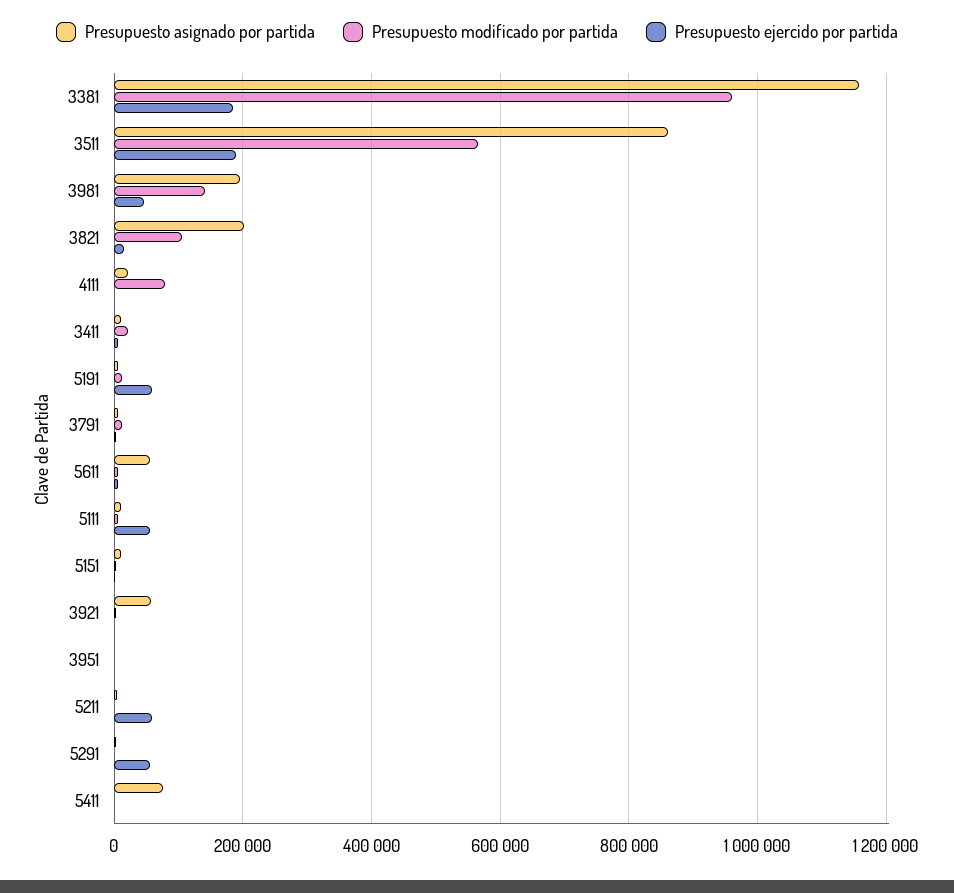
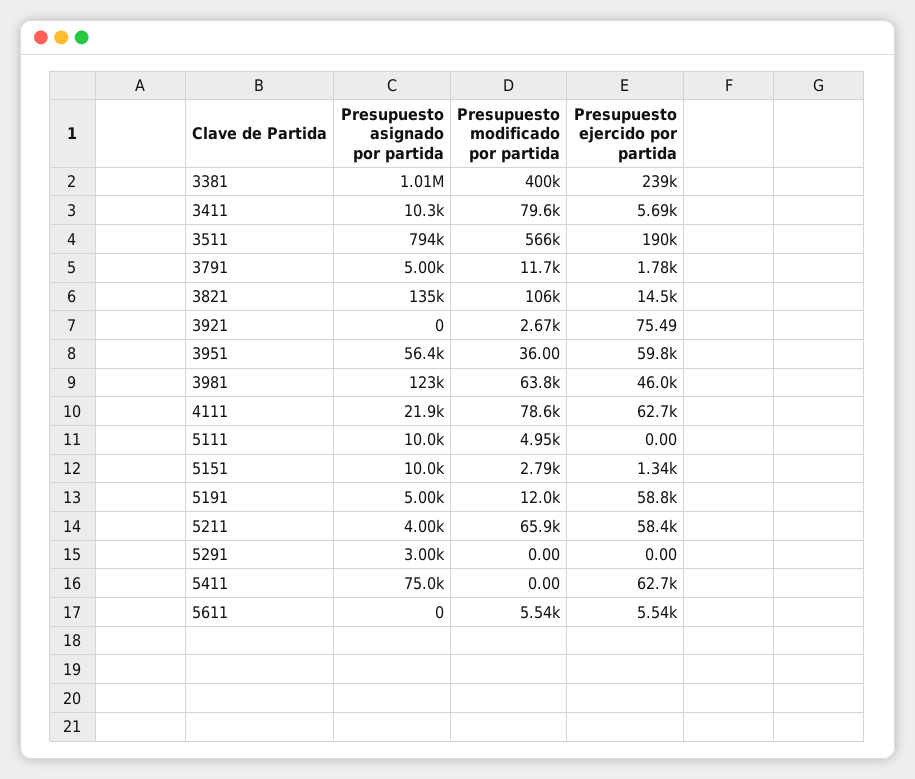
  {
    "Presupuesto asignado por partida": {
-     "3381": 1160000,
+     "3381": 1010000,
-     "3511": 860000,
+     "3511": 794000,
-     "3981": 200000,
+     "3981": 123000,
-     "3821": 200000,
+     "3821": 135000,
      "4111": 21900,
      "3411": 10300,
      "5191": 5000,
      "3791": 5000,
-     "5611": 60000,
+     "5611": 0,
      "5111": 10000,
      "5151": 10000,
-     "3921": 60000,
+     "3921": 0,
-     "3951": 0,
+     "3951": 56400,
      "5211": 4000,
      "5291": 3000,
      "5411": 75000
    },
    "Presupuesto modificado por partida": {
-     "3381": 960000,
+     "3381": 400000,
      "3511": 566000,
-     "3981": 140000,
+     "3981": 63800,
      "3821": 106000,
      "4111": 78600,
-     "3411": 20000,
+     "3411": 79600,
      "5191": 12000,
      "3791": 11700,
      "5611": 5540,
      "5111": 4950,
      "5151": 2790,
      "3921": 2670,
      "3951": 36,
-     "5211": 0,
+     "5211": 65900,
      "5291": 0,
      "5411": 0
    },
    "Presupuesto ejercido por partida": {
-     "3381": 180000,
+     "3381": 239000,
      "3511": 190000,
      "3981": 46000,
      "3821": 14500,
-     "4111": 0,
+     "4111": 62700,
      "3411": 5690,
      "5191": 58800,
      "3791": 1780,
      "5611": 5540,
-     "5111": 60000,
+     "5111": 0,
      "5151": 1340,
      "3921": 75.49,
-     "3951": 0,
+     "3951": 59800,
      "5211": 58400,
-     "5291": 60000,
+     "5291": 0,
-     "5411": 0
+     "5411": 62700
    }
  }

